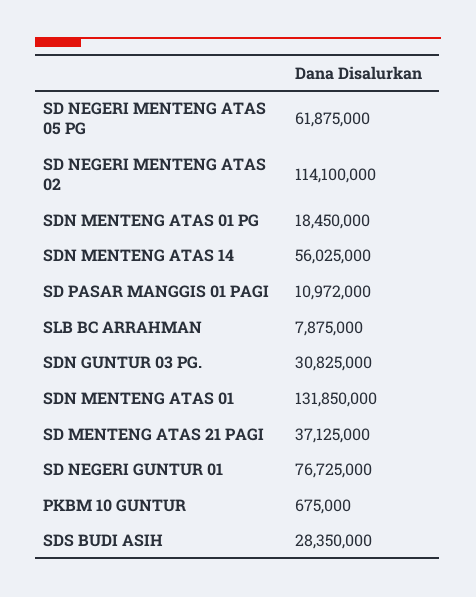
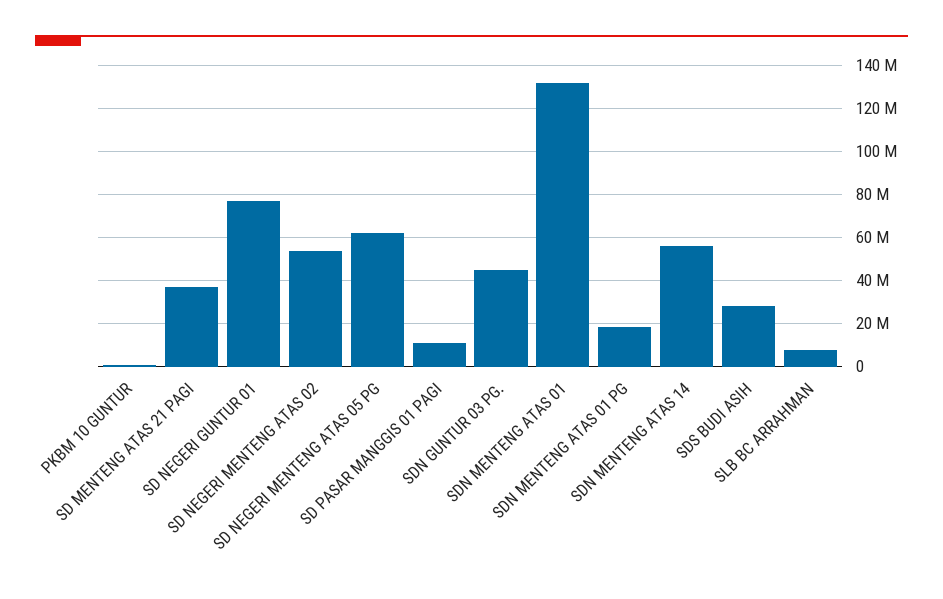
  {
    "SD NEGERI MENTENG ATAS 05 PG": 61875000,
-   "SD NEGERI MENTENG ATAS 02": 114100000,
+   "SD NEGERI MENTENG ATAS 02": 55000000,
    "SDN MENTENG ATAS 01 PG": 18450000,
    "SDN MENTENG ATAS 14": 56025000,
    "SD PASAR MANGGIS 01 PAGI": 10972000,
    "SLB BC ARRAHMAN": 7875000,
-   "SDN GUNTUR 03 PG.": 30825000,
+   "SDN GUNTUR 03 PG.": 45000000,
    "SDN MENTENG ATAS 01": 131850000,
    "SD MENTENG ATAS 21 PAGI": 37125000,
    "SD NEGERI GUNTUR 01": 76725000,
    "PKBM 10 GUNTUR": 675000,
    "SDS BUDI ASIH": 28350000
  }

